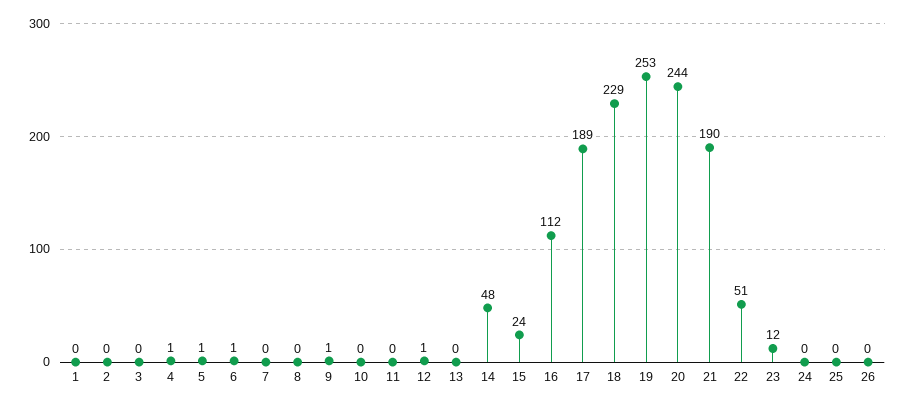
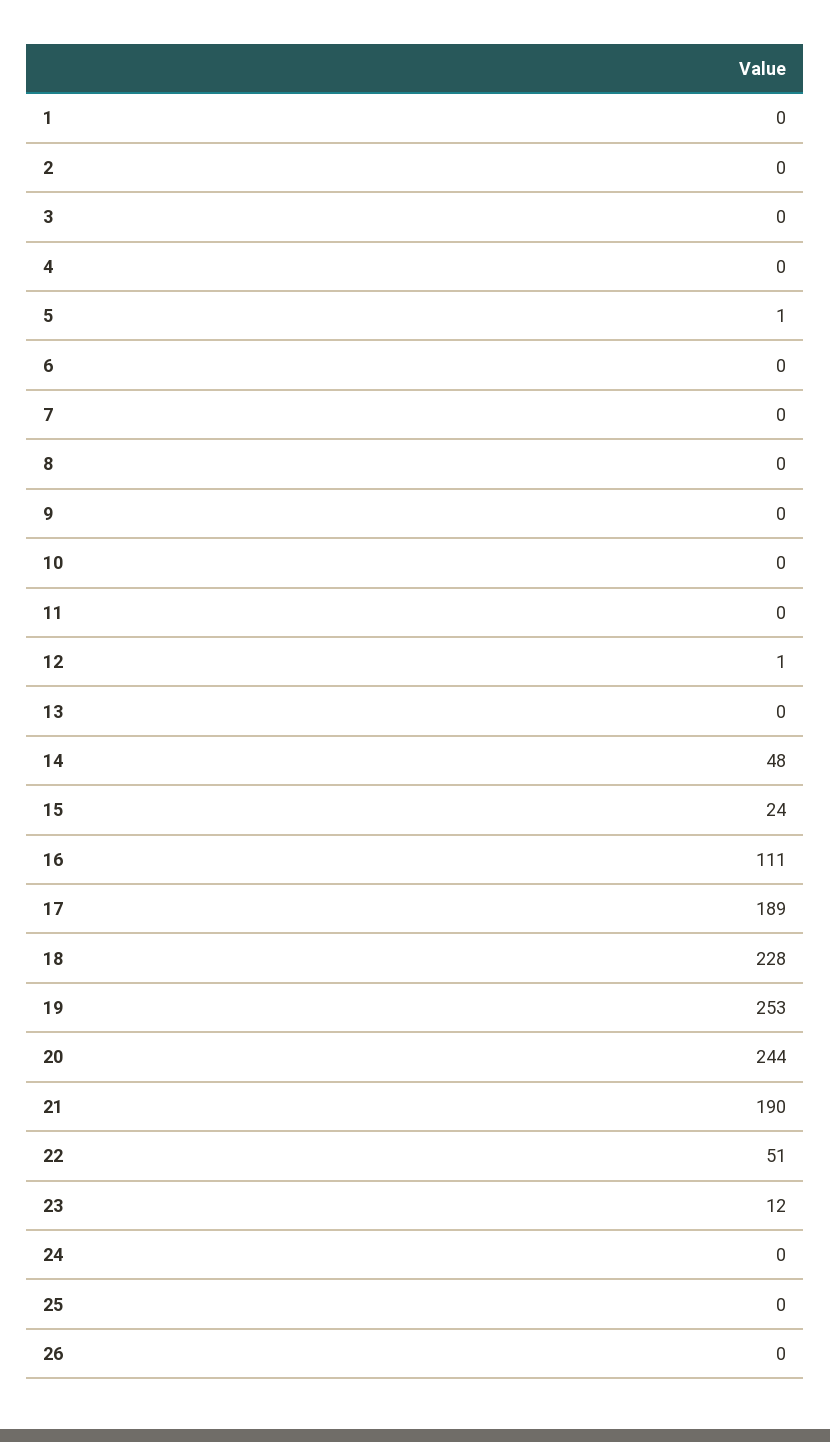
  {
    "1": 0,
    "2": 0,
    "3": 0,
-   "4": 1,
+   "4": 0,
    "5": 1,
-   "6": 1,
+   "6": 0,
    "7": 0,
    "8": 0,
-   "9": 1,
+   "9": 0,
    "10": 0,
    "11": 0,
    "12": 1,
    "13": 0,
    "14": 48,
    "15": 24,
-   "16": 112,
+   "16": 111,
    "17": 189,
-   "18": 229,
+   "18": 228,
    "19": 253,
    "20": 244,
    "21": 190,
    "22": 51,
    "23": 12,
    "24": 0,
    "25": 0,
    "26": 0
  }

